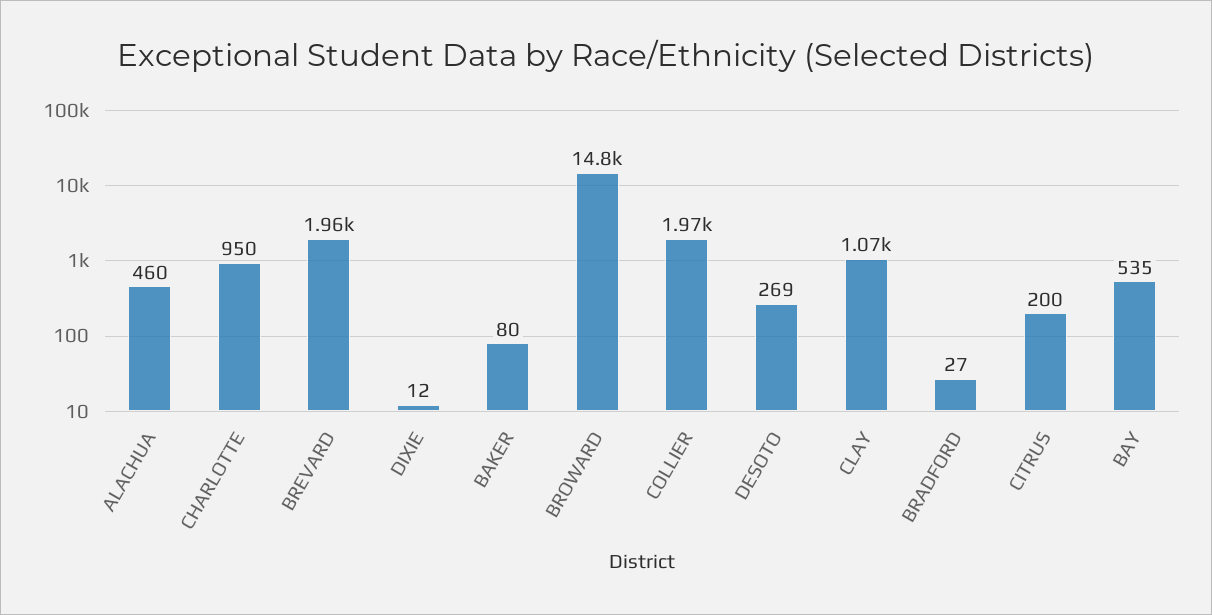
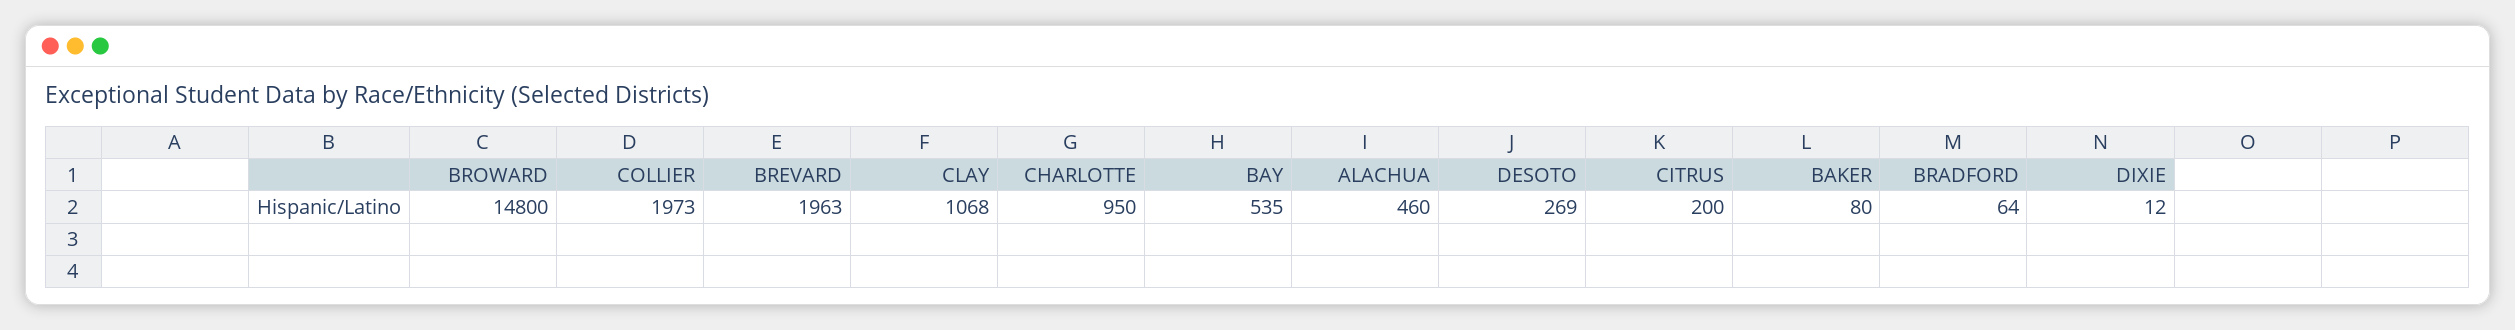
  {
    "ALACHUA": 460,
    "CHARLOTTE": 950,
    "BREVARD": 1963,
    "DIXIE": 12,
    "BAKER": 80,
    "BROWARD": 14800,
    "COLLIER": 1973,
    "DESOTO": 269,
    "CLAY": 1068,
-   "BRADFORD": 27,
+   "BRADFORD": 64,
    "CITRUS": 200,
    "BAY": 535
  }

